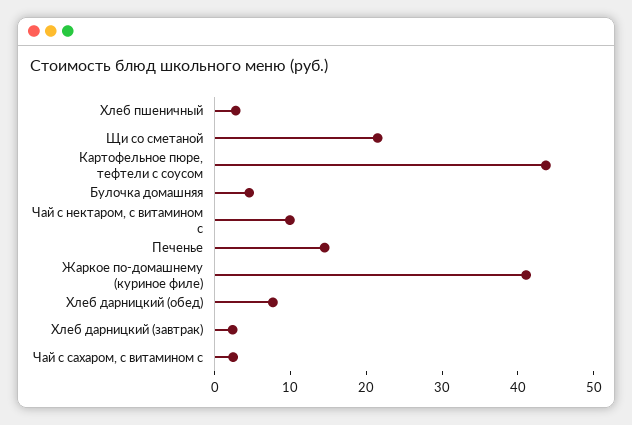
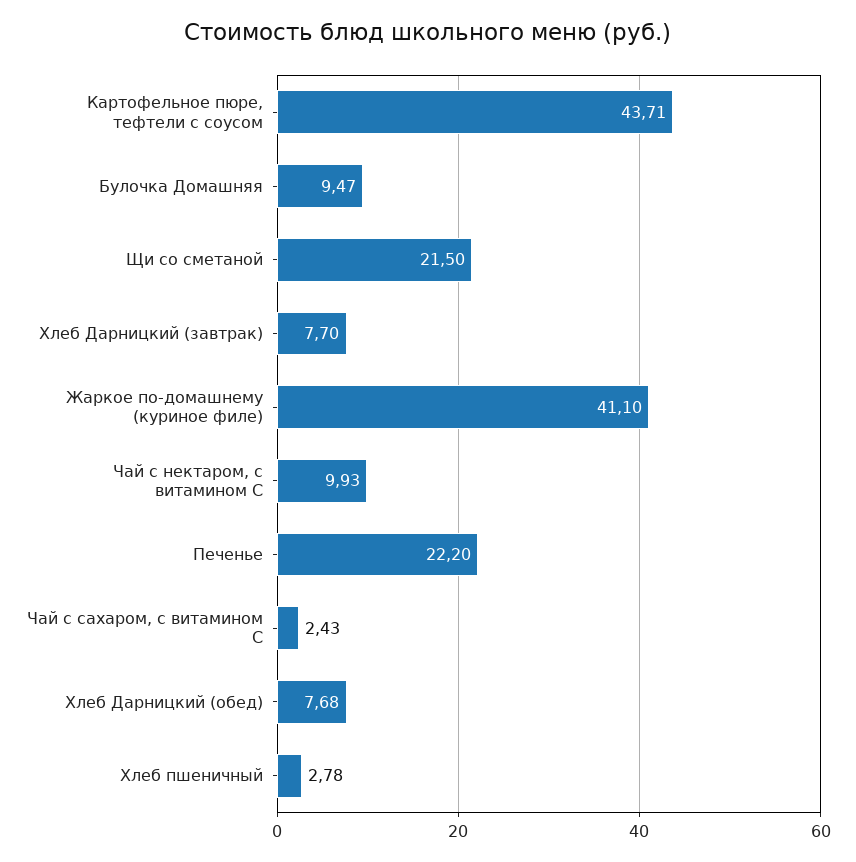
  {
    "Хлеб пшеничный": 2.78,
    "Щи со сметаной": 21.5,
    "Картофельное пюре, тефтели с соусом": 43.71,
-   "Булочка домашняя": 4,
+   "Булочка домашняя": 9.47,
    "Чай с нектаром, с витамином с": 9.93,
-   "Печенье": 14,
+   "Печенье": 22.2,
    "Жаркое по-домашнему (куриное филе)": 41.1,
    "Хлеб дарницкий (обед)": 7.68,
-   "Хлеб дарницкий (завтрак)": 2,
+   "Хлеб дарницкий (завтрак)": 7.7,
    "Чай с сахаром, с витамином с": 2.43
  }

